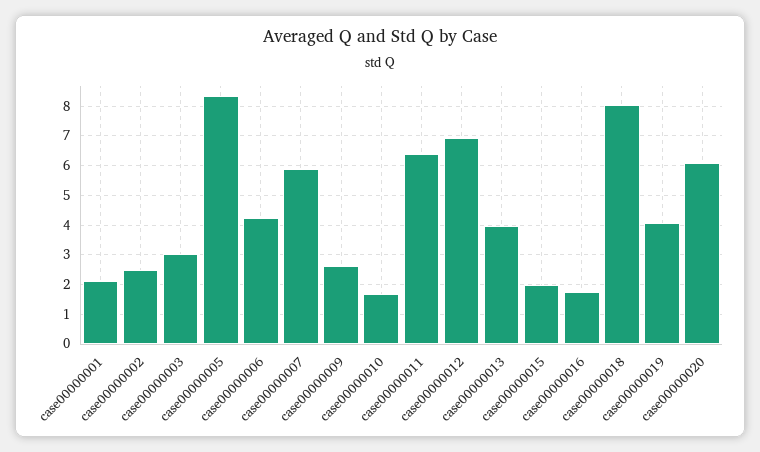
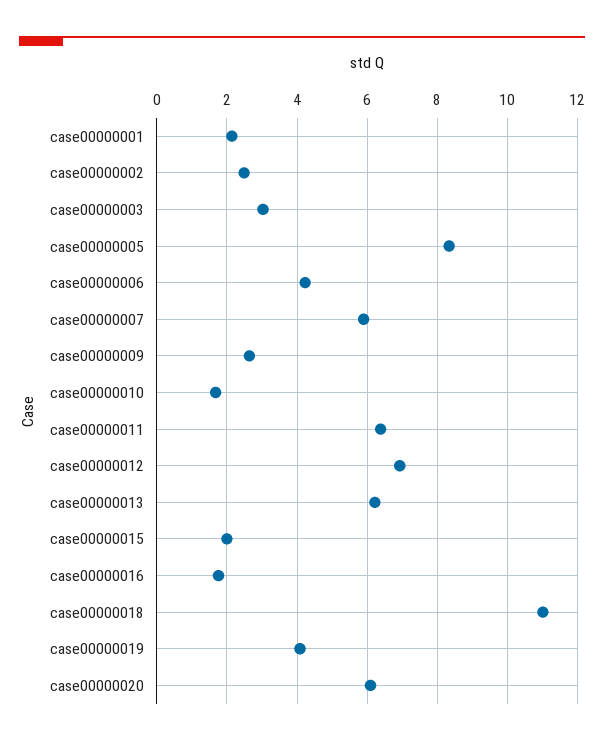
  {
    "case00000001": 2.2,
    "case00000002": 2.4,
    "case00000003": 3,
    "case00000005": 8.4,
    "case00000006": 4.2,
    "case00000007": 6,
    "case00000009": 2.6,
    "case00000010": 1.6,
    "case00000011": 6.4,
    "case00000012": 7,
-   "case00000013": 4,
+   "case00000013": 6.2,
    "case00000015": 2,
    "case00000016": 1.8,
-   "case00000018": 8,
+   "case00000018": 11,
    "case00000019": 4,
    "case00000020": 6
  }

